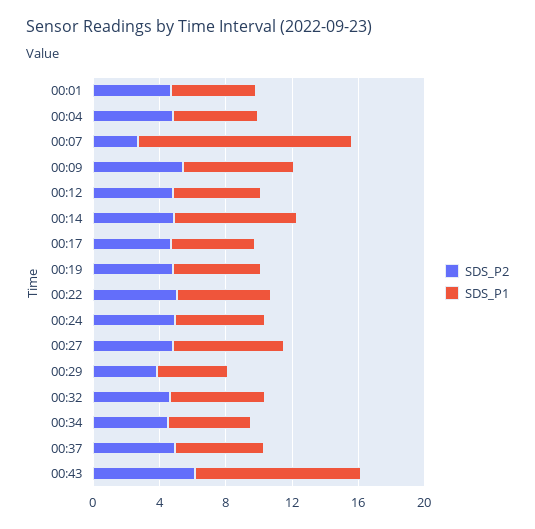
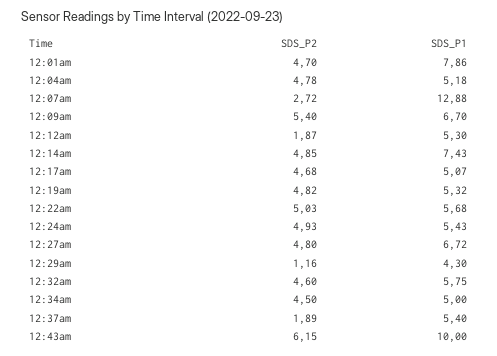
  {
    "SDS_P2": {
      "00:01": 4.7,
      "00:04": 4.78,
      "00:07": 2.72,
      "00:09": 5.4,
-     "00:12": 5,
+     "00:12": 1.87,
      "00:14": 4.85,
      "00:17": 4.68,
      "00:19": 4.82,
      "00:22": 5.03,
      "00:24": 4.93,
      "00:27": 4.8,
-     "00:29": 4,
+     "00:29": 1.16,
      "00:32": 4.6,
      "00:34": 4.5,
-     "00:37": 5,
+     "00:37": 1.89,
      "00:43": 6.15
    },
    "SDS_P1": {
-     "00:01": 5,
+     "00:01": 7.86,
      "00:04": 5.18,
      "00:07": 12.88,
      "00:09": 6.7,
      "00:12": 5.3,
      "00:14": 7.43,
      "00:17": 5.07,
      "00:19": 5.32,
      "00:22": 5.68,
      "00:24": 5.43,
      "00:27": 6.72,
      "00:29": 4.3,
      "00:32": 5.75,
      "00:34": 5,
      "00:37": 5.4,
      "00:43": 10
    }
  }

